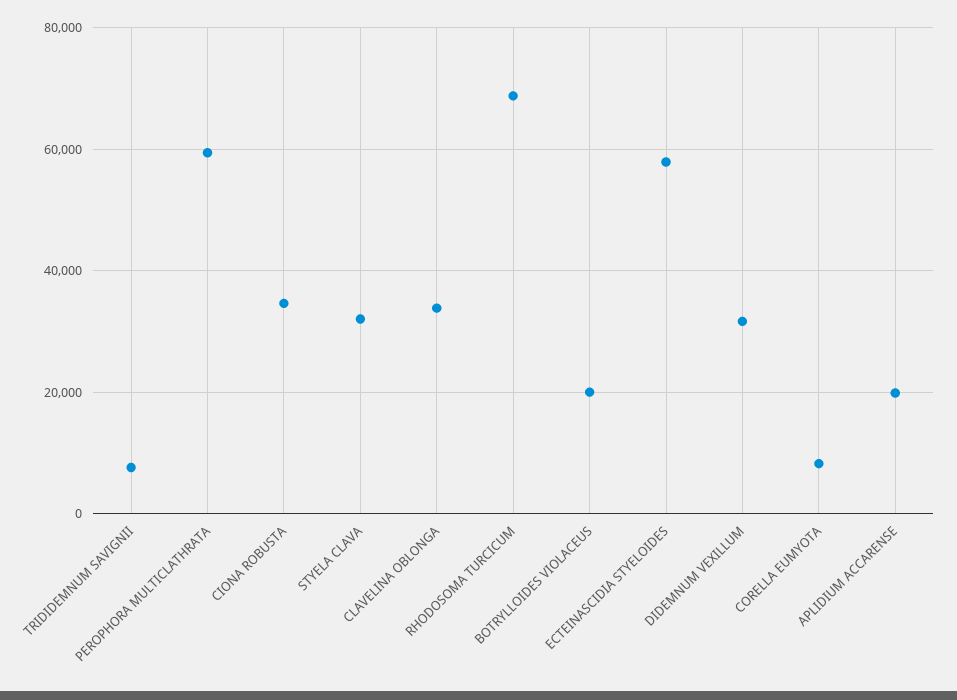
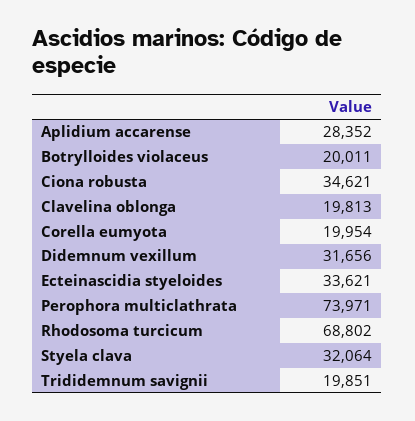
  {
-   "TRIDIDEMNUM SAVIGNII": 8000,
+   "TRIDIDEMNUM SAVIGNII": 19851,
-   "PEROPHORA MULTICLATHRATA": 60000,
+   "PEROPHORA MULTICLATHRATA": 73971,
    "CIONA ROBUSTA": 34621,
    "STYELA CLAVA": 32064,
-   "CLAVELINA OBLONGA": 34000,
+   "CLAVELINA OBLONGA": 19813,
    "RHODOSOMA TURCICUM": 68802,
    "BOTRYLLOIDES VIOLACEUS": 20011,
-   "ECTEINASCIDIA STYELOIDES": 58000,
+   "ECTEINASCIDIA STYELOIDES": 33621,
    "DIDEMNUM VEXILLUM": 31656,
-   "CORELLA EUMYOTA": 8000,
+   "CORELLA EUMYOTA": 19954,
-   "APLIDIUM ACCARENSE": 20000
+   "APLIDIUM ACCARENSE": 28352
  }

